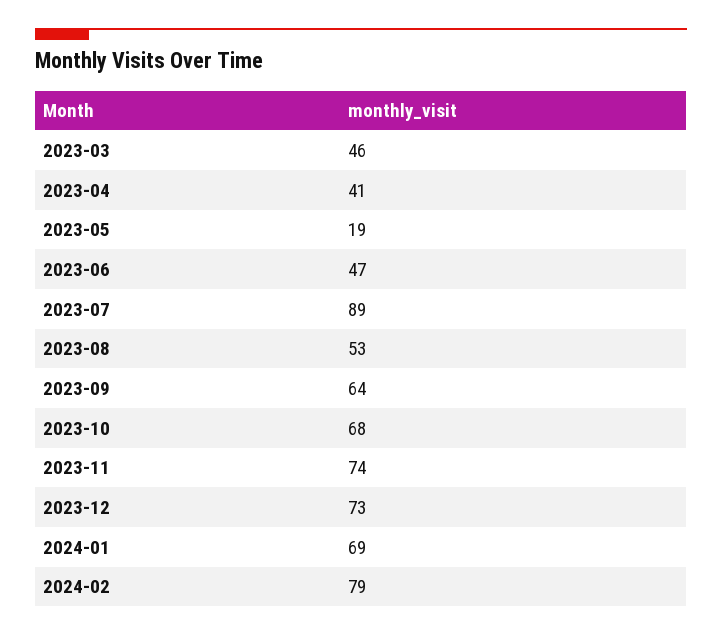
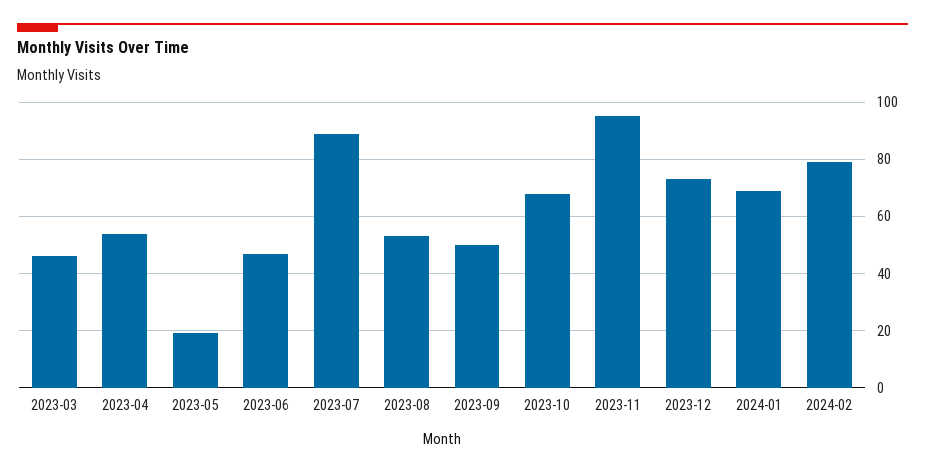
  {
    "2023-03": 46,
-   "2023-04": 41,
+   "2023-04": 55,
    "2023-05": 19,
    "2023-06": 47,
    "2023-07": 89,
    "2023-08": 53,
-   "2023-09": 64,
+   "2023-09": 50,
    "2023-10": 68,
-   "2023-11": 74,
+   "2023-11": 95,
    "2023-12": 73,
    "2024-01": 69,
    "2024-02": 79
  }

